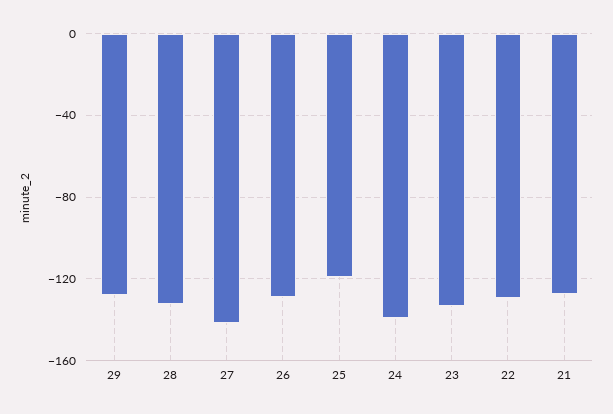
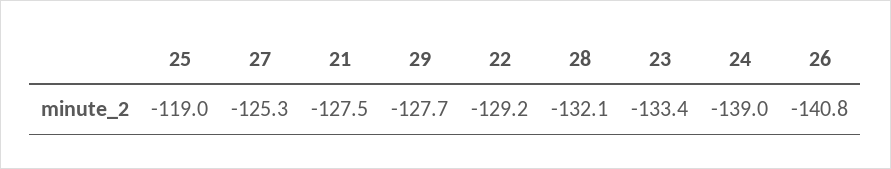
  {
    "29": -127.7,
    "28": -132.1,
-   "27": -140,
+   "27": -125.3,
-   "26": -130,
+   "26": -140.8,
    "25": -119,
    "24": -139,
    "23": -133.4,
    "22": -129.2,
    "21": -127.5
  }

